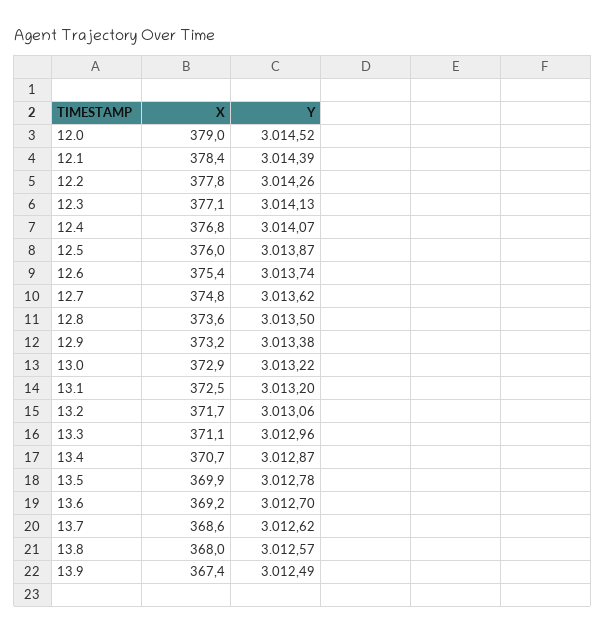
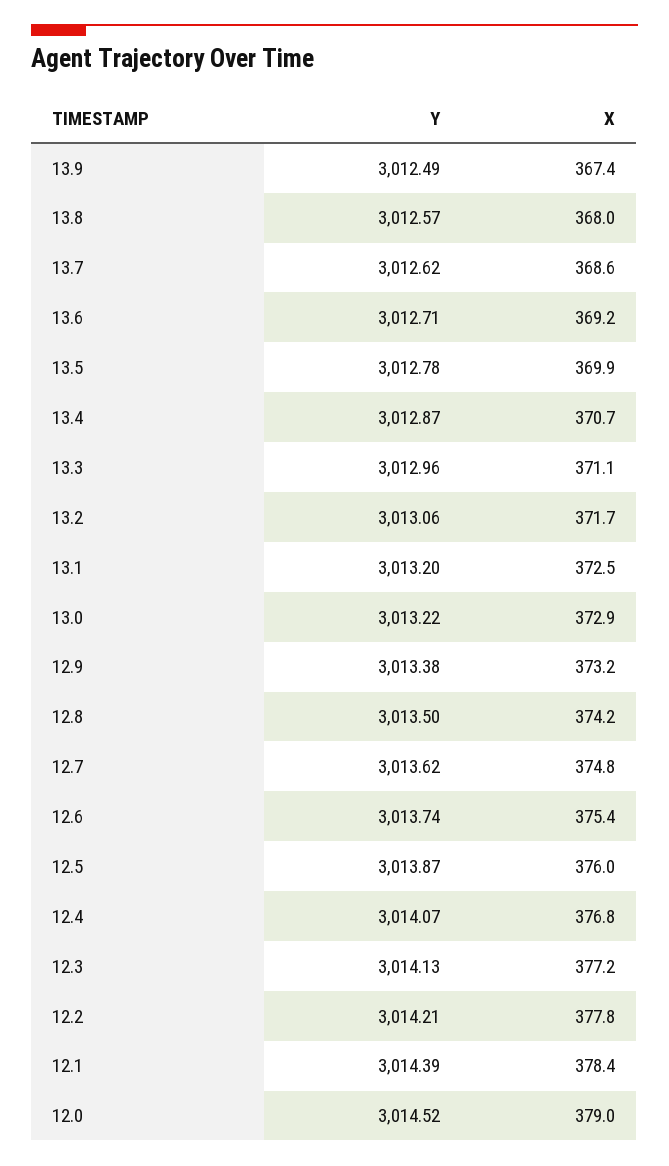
  {
    "X": {
      "12.0": 379,
      "12.1": 378.4,
      "12.2": 377.8,
-     "12.3": 377.1,
+     "12.3": 377.2,
      "12.4": 376.8,
      "12.5": 376,
      "12.6": 375.4,
      "12.7": 374.8,
-     "12.8": 373.6,
+     "12.8": 374.2,
      "12.9": 373.2,
      "13.0": 372.9,
      "13.1": 372.5,
      "13.2": 371.7,
      "13.3": 371.1,
      "13.4": 370.7,
      "13.5": 369.9,
      "13.6": 369.2,
      "13.7": 368.6,
      "13.8": 368,
      "13.9": 367.4
    },
    "Y": {
      "12.0": 3014.52,
      "12.1": 3014.39,
-     "12.2": 3014.26,
+     "12.2": 3014.21,
      "12.3": 3014.13,
      "12.4": 3014.07,
      "12.5": 3013.87,
      "12.6": 3013.74,
      "12.7": 3013.62,
      "12.8": 3013.5,
      "12.9": 3013.38,
      "13.0": 3013.22,
      "13.1": 3013.2,
      "13.2": 3013.06,
      "13.3": 3012.96,
      "13.4": 3012.87,
      "13.5": 3012.78,
-     "13.6": 3012.7,
+     "13.6": 3012.71,
      "13.7": 3012.62,
      "13.8": 3012.57,
      "13.9": 3012.49
    }
  }

